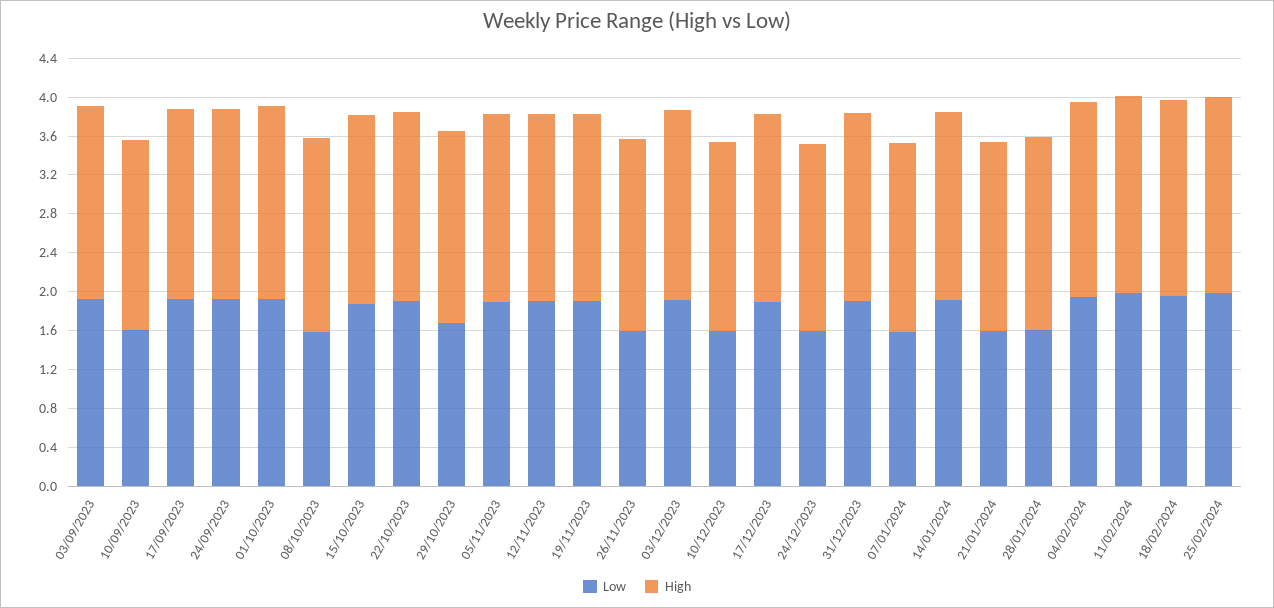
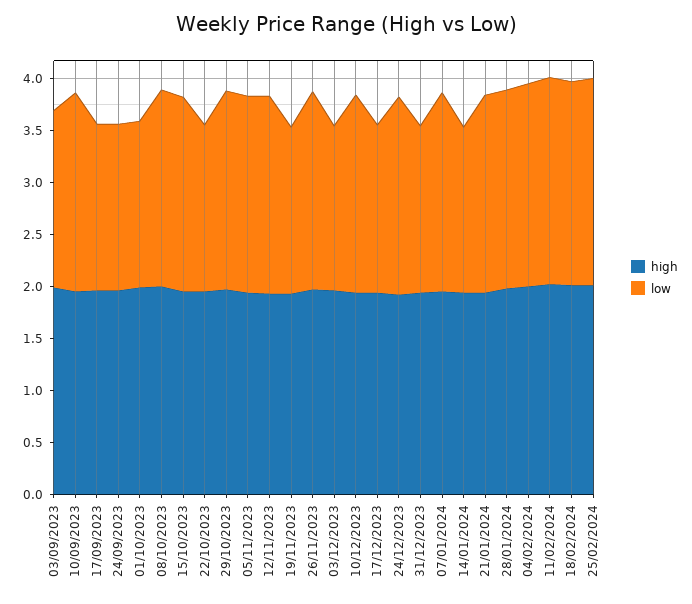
  {
    "Low": {
-     "03/09/2023": 1.9,
+     "03/09/2023": 1.7,
-     "10/09/2023": 1.6,
+     "10/09/2023": 1.9,
-     "17/09/2023": 1.9,
+     "17/09/2023": 1.6,
-     "24/09/2023": 1.9,
+     "24/09/2023": 1.6,
-     "01/10/2023": 1.9,
+     "01/10/2023": 1.6,
-     "08/10/2023": 1.6,
+     "08/10/2023": 1.9,
      "15/10/2023": 1.9,
-     "22/10/2023": 1.9,
+     "22/10/2023": 1.6,
-     "29/10/2023": 1.7,
+     "29/10/2023": 1.9,
      "05/11/2023": 1.9,
      "12/11/2023": 1.9,
-     "19/11/2023": 1.9,
+     "19/11/2023": 1.6,
-     "26/11/2023": 1.6,
+     "26/11/2023": 1.9,
-     "03/12/2023": 1.9,
+     "03/12/2023": 1.6,
-     "10/12/2023": 1.6,
+     "10/12/2023": 1.9,
-     "17/12/2023": 1.9,
+     "17/12/2023": 1.6,
-     "24/12/2023": 1.6,
+     "24/12/2023": 1.9,
-     "31/12/2023": 1.9,
+     "31/12/2023": 1.6,
-     "07/01/2024": 1.6,
+     "07/01/2024": 1.9,
-     "14/01/2024": 1.9,
+     "14/01/2024": 1.6,
-     "21/01/2024": 1.6,
+     "21/01/2024": 1.9,
-     "28/01/2024": 1.6,
+     "28/01/2024": 1.9,
      "04/02/2024": 2,
      "11/02/2024": 2,
      "18/02/2024": 2,
      "25/02/2024": 2
    },
    "High": {
      "03/09/2023": 2,
      "10/09/2023": 2,
      "17/09/2023": 2,
      "24/09/2023": 2,
      "01/10/2023": 2,
      "08/10/2023": 2,
      "15/10/2023": 2,
      "22/10/2023": 2,
      "29/10/2023": 2,
      "05/11/2023": 1.9,
      "12/11/2023": 1.9,
      "19/11/2023": 1.9,
      "26/11/2023": 2,
      "03/12/2023": 2,
      "10/12/2023": 1.9,
      "17/12/2023": 1.9,
      "24/12/2023": 1.9,
      "31/12/2023": 1.9,
      "07/01/2024": 2,
      "14/01/2024": 1.9,
      "21/01/2024": 1.9,
      "28/01/2024": 2,
      "04/02/2024": 2,
      "11/02/2024": 2,
      "18/02/2024": 2,
      "25/02/2024": 2
    }
  }

